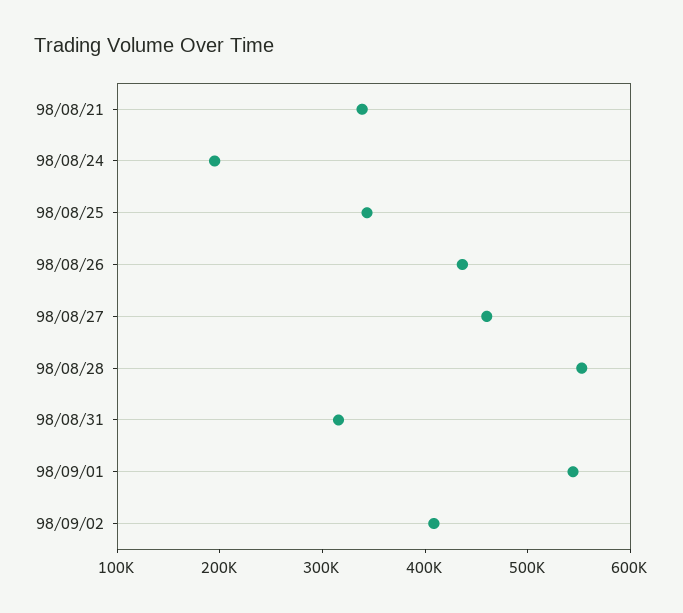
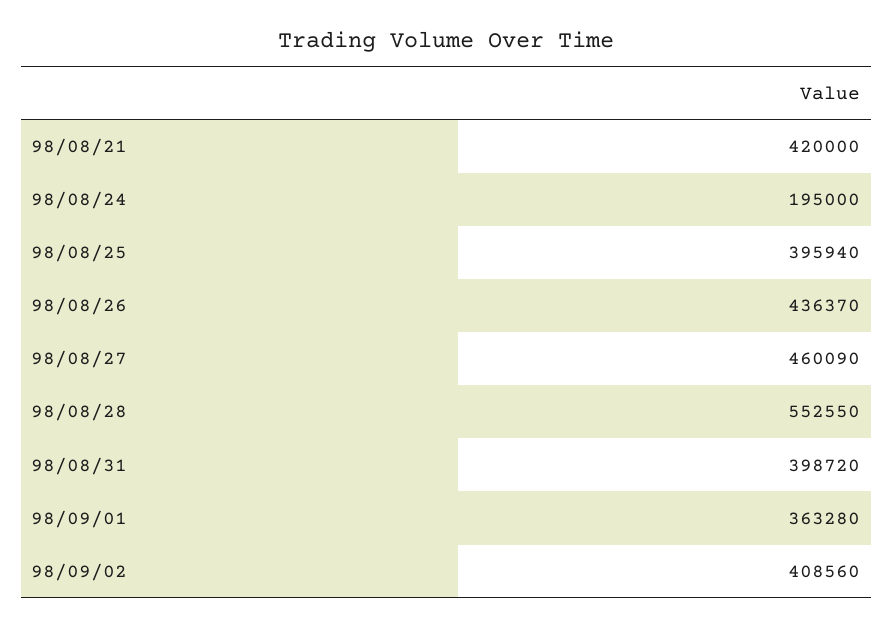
  {
-   "98/08/21": 340000,
+   "98/08/21": 420000,
    "98/08/24": 195000,
-   "98/08/25": 340000,
+   "98/08/25": 395940,
    "98/08/26": 436370,
    "98/08/27": 460090,
    "98/08/28": 552550,
-   "98/08/31": 320000,
+   "98/08/31": 398720,
-   "98/09/01": 540000,
+   "98/09/01": 363280,
    "98/09/02": 408560
  }

